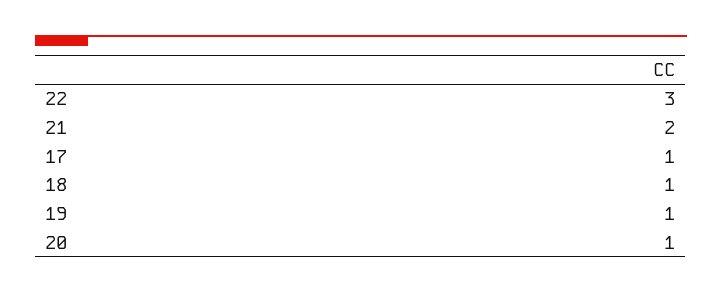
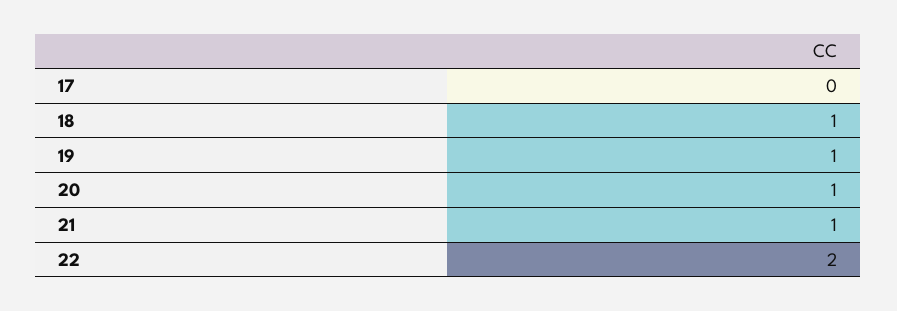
  {
-   "22": 3,
+   "22": 2,
-   "21": 2,
+   "21": 1,
-   "17": 1,
+   "17": 0,
    "18": 1,
    "19": 1,
    "20": 1
  }

